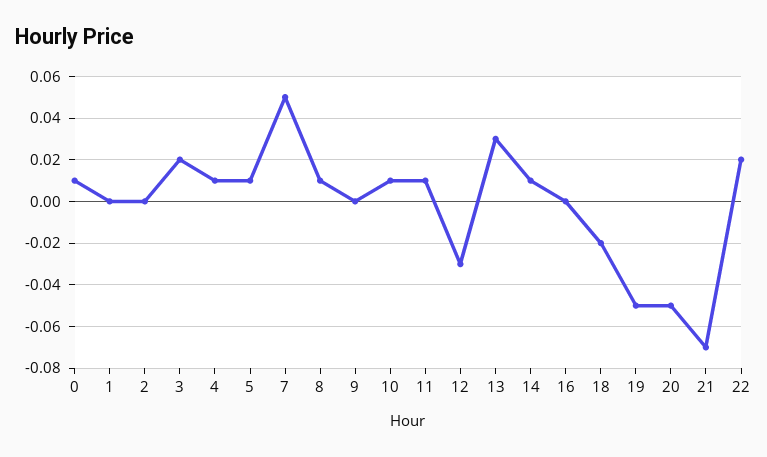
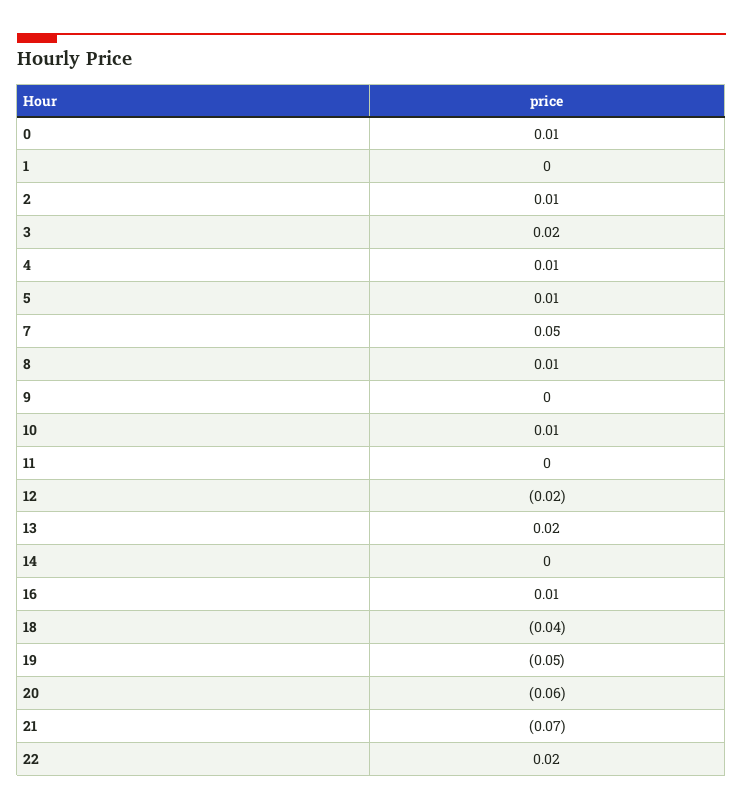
  {
    "0": 0.01,
    "1": 0,
-   "2": 0,
+   "2": 0.01,
    "3": 0.02,
    "4": 0.01,
    "5": 0.01,
    "7": 0.05,
    "8": 0.01,
    "9": 0,
    "10": 0.01,
-   "11": 0.01,
+   "11": 0,
-   "12": -0.03,
+   "12": -0.02,
-   "13": 0.03,
+   "13": 0.02,
-   "14": 0.01,
+   "14": 0,
-   "16": 0,
+   "16": 0.01,
-   "18": -0.02,
+   "18": -0.04,
    "19": -0.05,
-   "20": -0.05,
+   "20": -0.06,
    "21": -0.07,
    "22": 0.02
  }

